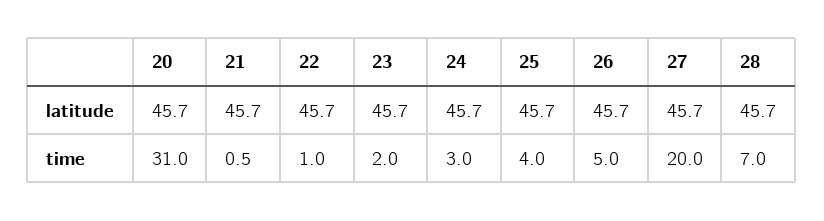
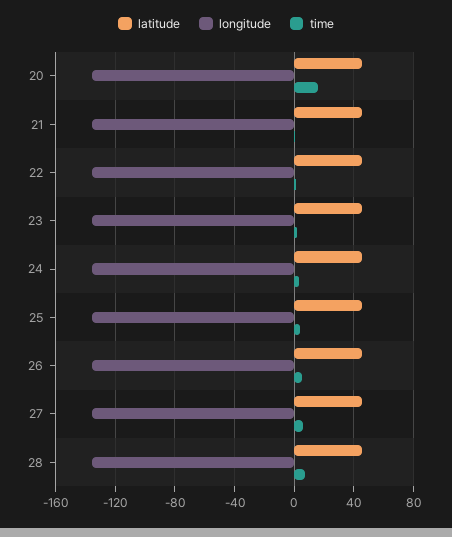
  {
    "latitude": {
      "20": 45.7,
      "21": 45.7,
      "22": 45.7,
      "23": 45.7,
      "24": 45.7,
      "25": 45.7,
      "26": 45.7,
      "27": 45.7,
      "28": 45.7
    },
    "time": {
-     "20": 31,
+     "20": 15,
      "21": 0.5,
      "22": 1,
      "23": 2,
      "24": 3,
      "25": 4,
      "26": 5,
-     "27": 20,
+     "27": 5,
      "28": 7
-   }
+   },
+   "longitude": {
+     "20": -135,
+     "21": -135,
+     "22": -135,
+     "23": -135,
+     "24": -135,
+     "25": -135,
+     "26": -135,
+     "27": -135,
+     "28": -135
+   }
  }

